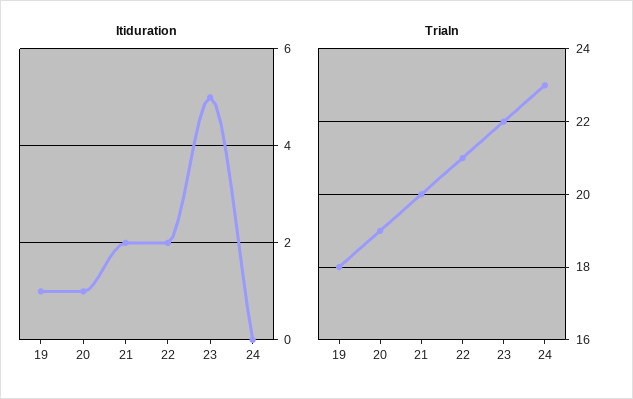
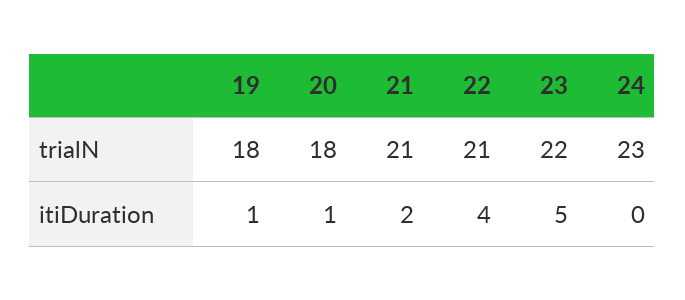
  {
    "Itiduration": {
      "19": 1,
      "20": 1,
      "21": 2,
-     "22": 2,
+     "22": 4,
      "23": 5,
      "24": 0
    },
    "Trialn": {
      "19": 18,
-     "20": 19,
+     "20": 18,
-     "21": 20,
+     "21": 21,
      "22": 21,
      "23": 22,
      "24": 23
    }
  }

